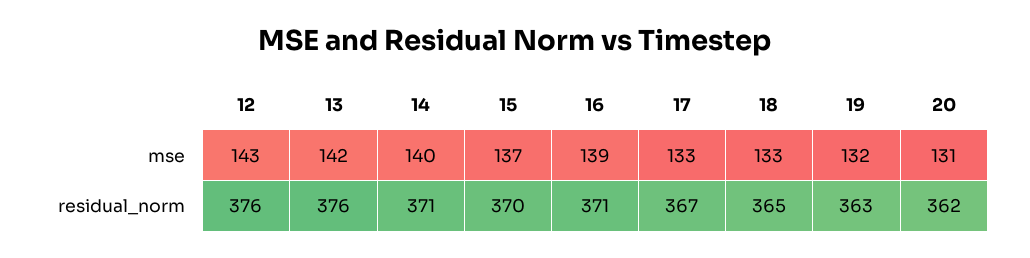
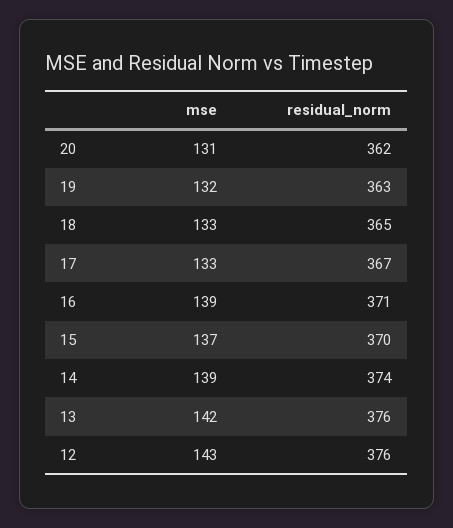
  {
    "12": {
      "mse": 143,
      "residual_norm": 376
    },
    "13": {
      "mse": 142,
      "residual_norm": 376
    },
    "14": {
-     "mse": 140,
+     "mse": 139,
-     "residual_norm": 371
+     "residual_norm": 374
    },
    "15": {
      "mse": 137,
      "residual_norm": 370
    },
    "16": {
      "mse": 139,
      "residual_norm": 371
    },
    "17": {
      "mse": 133,
      "residual_norm": 367
    },
    "18": {
      "mse": 133,
      "residual_norm": 365
    },
    "19": {
      "mse": 132,
      "residual_norm": 363
    },
    "20": {
      "mse": 131,
      "residual_norm": 362
    }
  }

